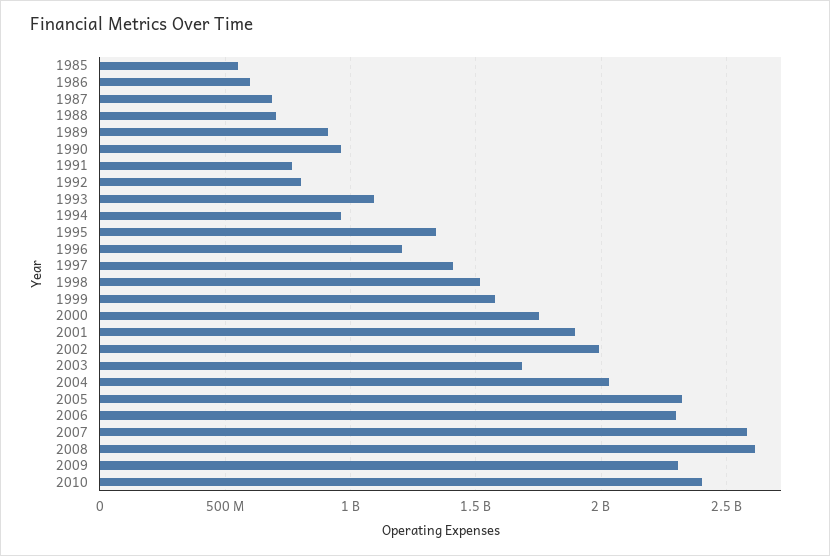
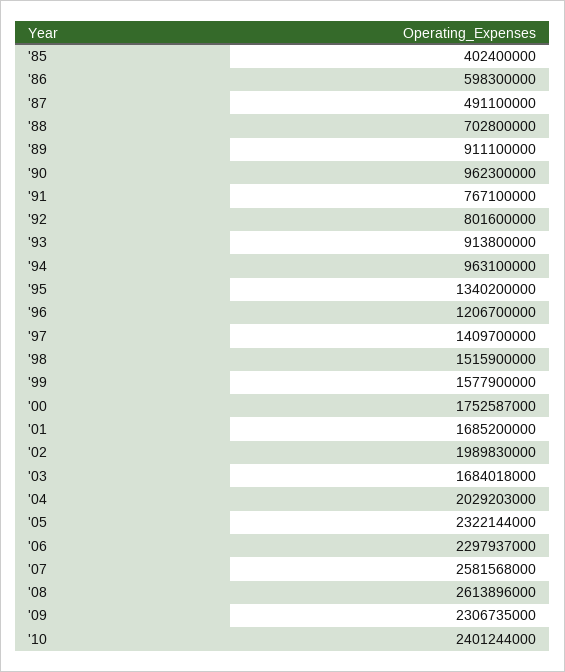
  {
-   "1985": 550000000,
+   "1985": 402400000,
    "1986": 598300000,
-   "1987": 700000000,
+   "1987": 491100000,
    "1988": 702800000,
    "1989": 911100000,
    "1990": 962300000,
    "1991": 767100000,
    "1992": 801600000,
-   "1993": 1100000000,
+   "1993": 913800000,
    "1994": 963100000,
    "1995": 1340200000,
    "1996": 1206700000,
    "1997": 1409700000,
    "1998": 1515900000,
    "1999": 1577900000,
    "2000": 1752587000,
-   "2001": 1900000000,
+   "2001": 1685200000,
    "2002": 1989830000,
    "2003": 1684018000,
    "2004": 2029203000,
    "2005": 2322144000,
    "2006": 2297937000,
    "2007": 2581568000,
    "2008": 2613896000,
    "2009": 2306735000,
    "2010": 2401244000
  }

